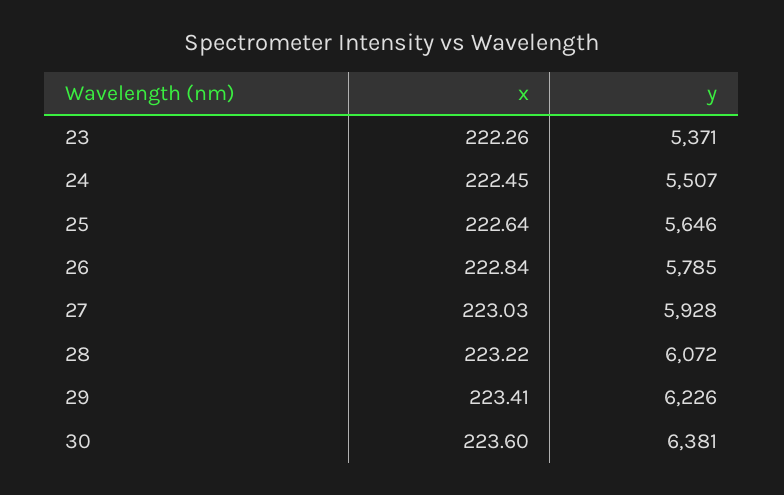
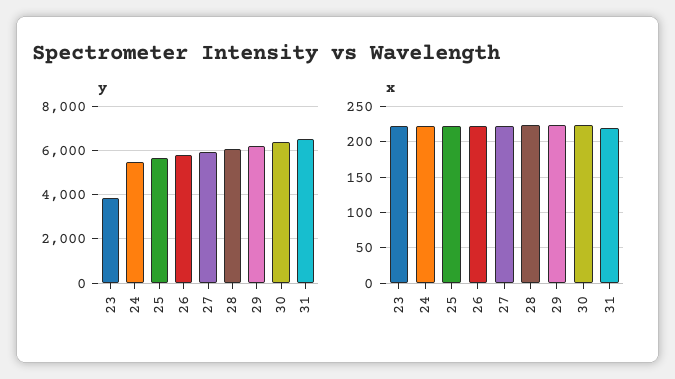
  {
    "x": {
      "23": 222.26,
      "24": 222.45,
      "25": 222.64,
      "26": 222.84,
      "27": 223.03,
      "28": 223.22,
      "29": 223.41,
-     "30": 223.6
+     "30": 223.6,
+     "31": 220
    },
    "y": {
-     "23": 5371,
+     "23": 4000,
      "24": 5507,
      "25": 5646,
      "26": 5785,
      "27": 5928,
      "28": 6072,
      "29": 6226,
-     "30": 6381
+     "30": 6381,
+     "31": 6500
    }
  }

